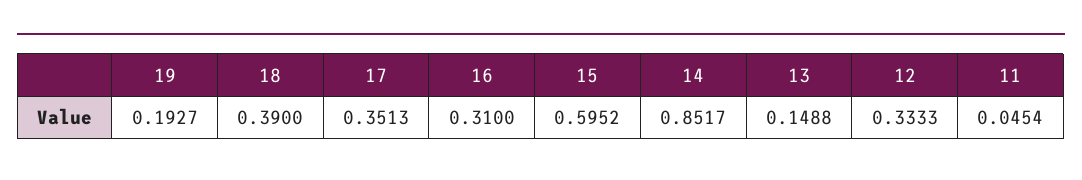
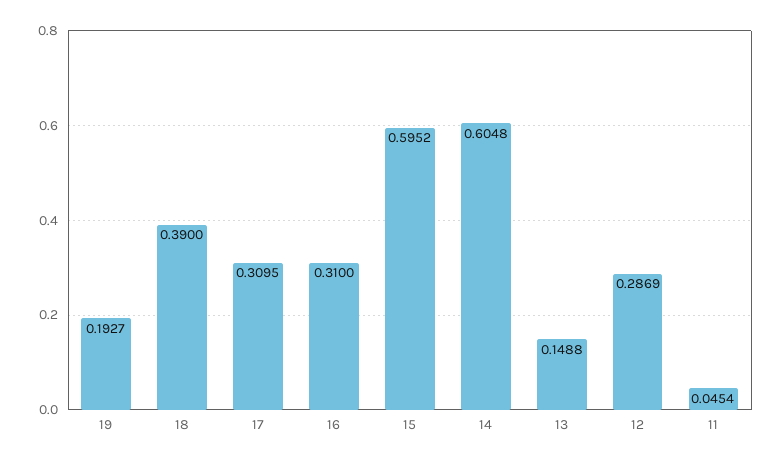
  {
    "19": 0.1927,
    "18": 0.39,
-   "17": 0.3513,
+   "17": 0.3095,
    "16": 0.31,
    "15": 0.5952,
-   "14": 0.8517,
+   "14": 0.6048,
    "13": 0.1488,
-   "12": 0.3333,
+   "12": 0.2869,
    "11": 0.0454
  }

